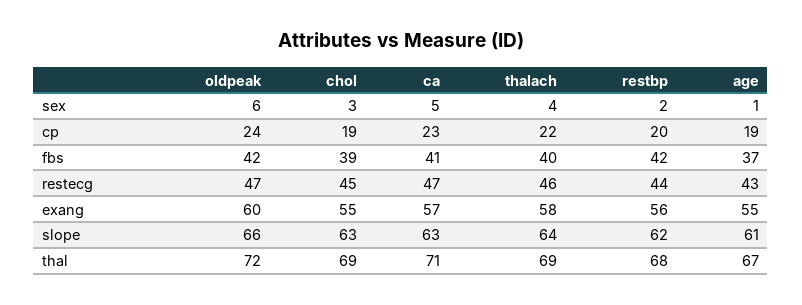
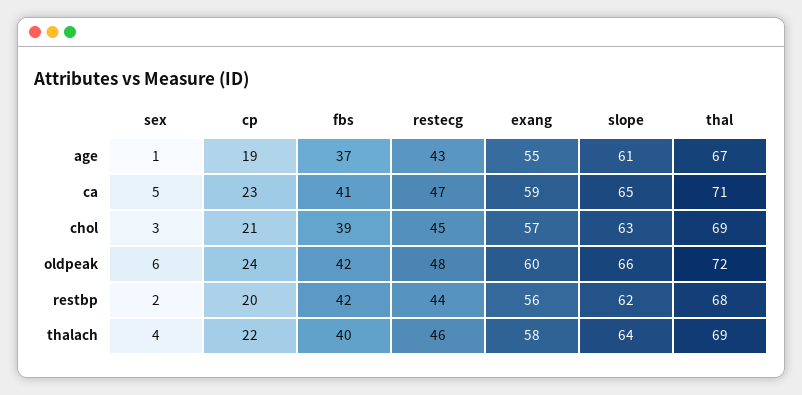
  {
    "oldpeak": {
      "sex": 6,
      "cp": 24,
      "fbs": 42,
-     "restecg": 47,
+     "restecg": 48,
      "exang": 60,
      "slope": 66,
      "thal": 72
    },
    "chol": {
      "sex": 3,
-     "cp": 19,
+     "cp": 21,
      "fbs": 39,
      "restecg": 45,
-     "exang": 55,
+     "exang": 57,
      "slope": 63,
      "thal": 69
    },
    "ca": {
      "sex": 5,
      "cp": 23,
      "fbs": 41,
      "restecg": 47,
-     "exang": 57,
+     "exang": 59,
-     "slope": 63,
+     "slope": 65,
      "thal": 71
    },
    "thalach": {
      "sex": 4,
      "cp": 22,
      "fbs": 40,
      "restecg": 46,
      "exang": 58,
      "slope": 64,
      "thal": 69
    },
    "restbp": {
      "sex": 2,
      "cp": 20,
      "fbs": 42,
      "restecg": 44,
      "exang": 56,
      "slope": 62,
      "thal": 68
    },
    "age": {
      "sex": 1,
      "cp": 19,
      "fbs": 37,
      "restecg": 43,
      "exang": 55,
      "slope": 61,
      "thal": 67
    }
  }

